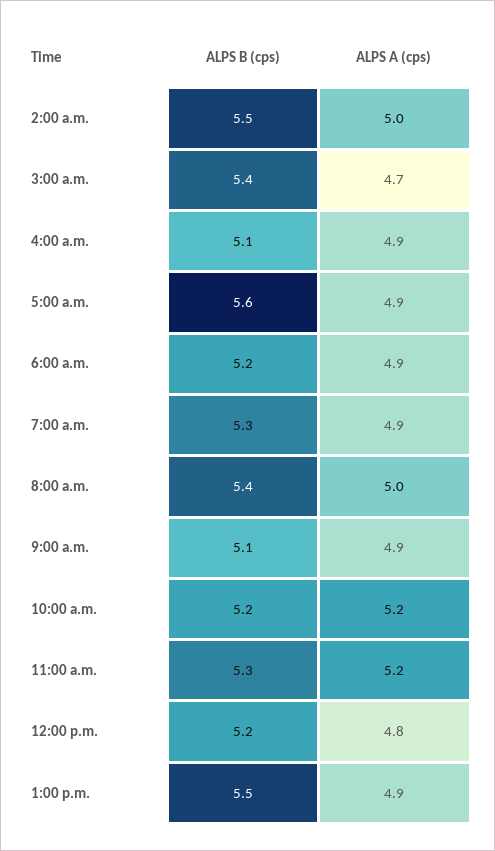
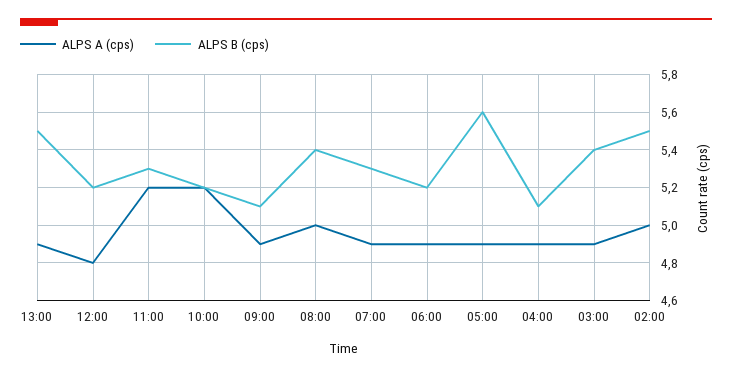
  {
    "ALPS B (cps)": {
      "2:00 a.m.": 5.5,
      "3:00 a.m.": 5.4,
      "4:00 a.m.": 5.1,
      "5:00 a.m.": 5.6,
      "6:00 a.m.": 5.2,
      "7:00 a.m.": 5.3,
      "8:00 a.m.": 5.4,
      "9:00 a.m.": 5.1,
      "10:00 a.m.": 5.2,
      "11:00 a.m.": 5.3,
      "12:00 p.m.": 5.2,
      "1:00 p.m.": 5.5
    },
    "ALPS A (cps)": {
      "2:00 a.m.": 5,
-     "3:00 a.m.": 4.7,
+     "3:00 a.m.": 4.9,
      "4:00 a.m.": 4.9,
      "5:00 a.m.": 4.9,
      "6:00 a.m.": 4.9,
      "7:00 a.m.": 4.9,
      "8:00 a.m.": 5,
      "9:00 a.m.": 4.9,
      "10:00 a.m.": 5.2,
      "11:00 a.m.": 5.2,
      "12:00 p.m.": 4.8,
      "1:00 p.m.": 4.9
    }
  }

